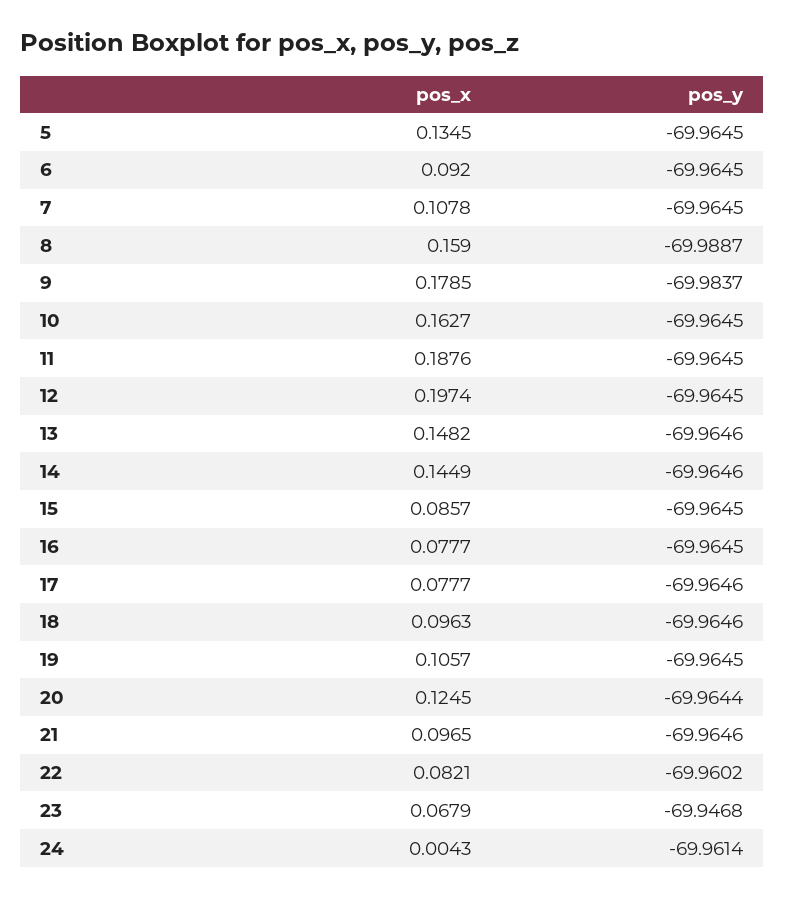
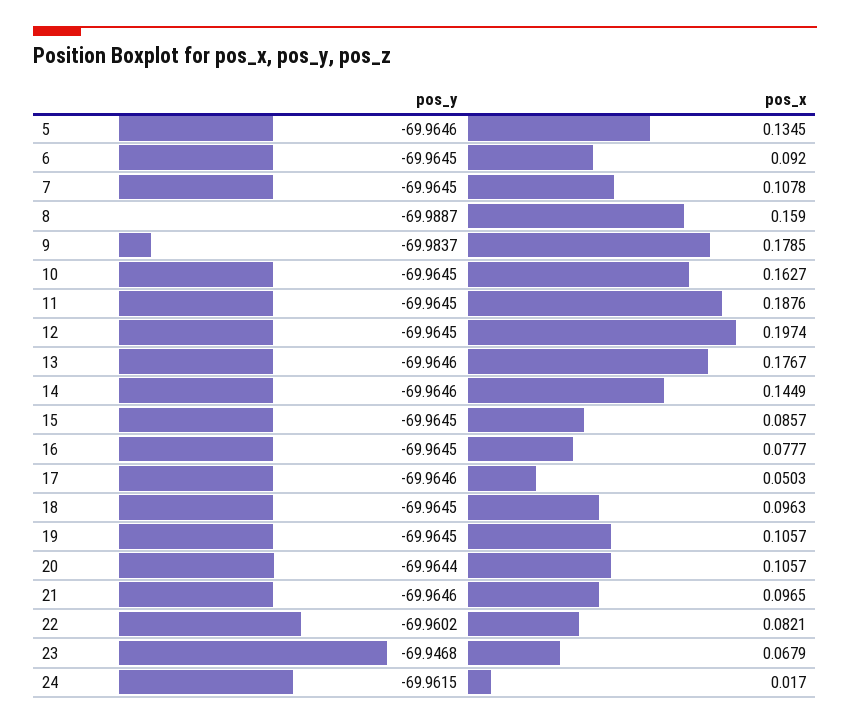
  {
    "pos_x": {
      "5": 0.1345,
      "6": 0.092,
      "7": 0.1078,
      "8": 0.159,
      "9": 0.1785,
      "10": 0.1627,
      "11": 0.1876,
      "12": 0.1974,
-     "13": 0.1482,
+     "13": 0.1767,
      "14": 0.1449,
      "15": 0.0857,
      "16": 0.0777,
-     "17": 0.0777,
+     "17": 0.0503,
      "18": 0.0963,
      "19": 0.1057,
-     "20": 0.1245,
+     "20": 0.1057,
      "21": 0.0965,
      "22": 0.0821,
      "23": 0.0679,
-     "24": 0.0043
+     "24": 0.017
    },
    "pos_y": {
-     "5": -69.9645,
+     "5": -69.9646,
      "6": -69.9645,
      "7": -69.9645,
      "8": -69.9887,
      "9": -69.9837,
      "10": -69.9645,
      "11": -69.9645,
      "12": -69.9645,
      "13": -69.9646,
      "14": -69.9646,
      "15": -69.9645,
      "16": -69.9645,
      "17": -69.9646,
-     "18": -69.9646,
+     "18": -69.9645,
      "19": -69.9645,
      "20": -69.9644,
      "21": -69.9646,
      "22": -69.9602,
      "23": -69.9468,
-     "24": -69.9614
+     "24": -69.9615
    }
  }

